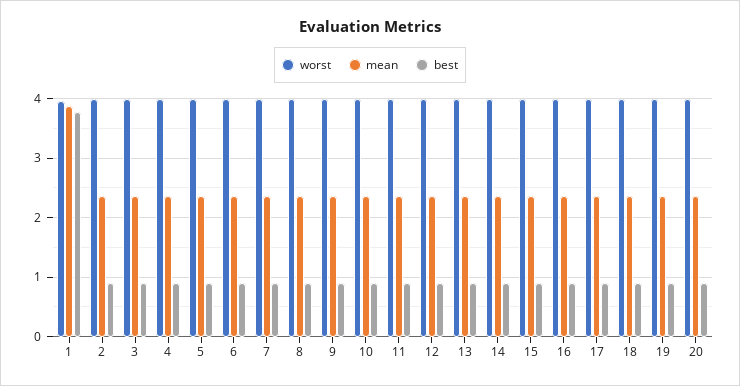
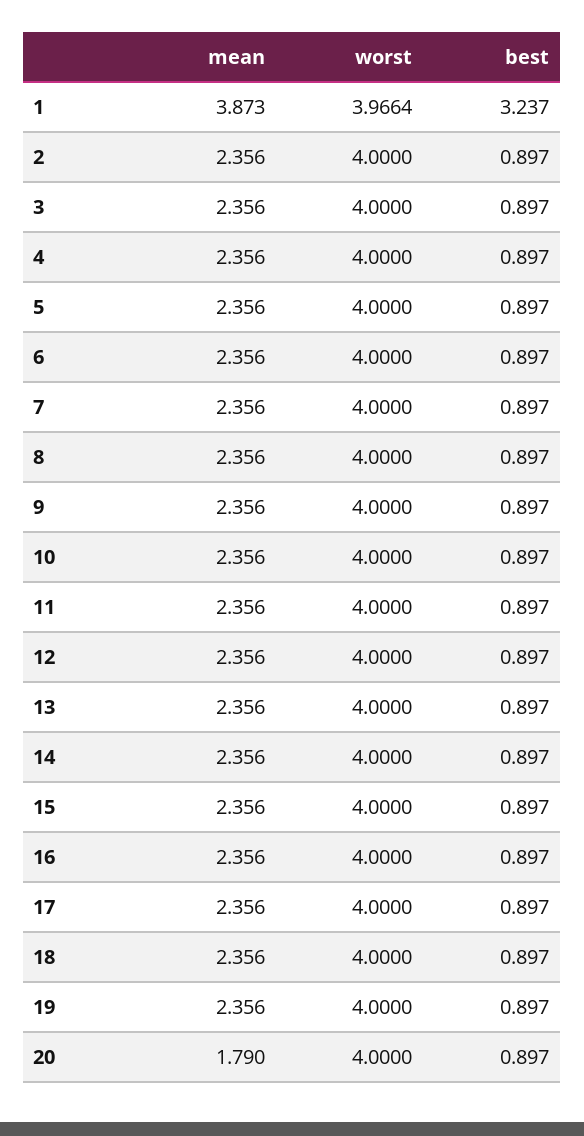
  {
    "worst": {
      "1": 3.9664,
      "2": 4,
      "3": 4,
      "4": 4,
      "5": 4,
      "6": 4,
      "7": 4,
      "8": 4,
      "9": 4,
      "10": 4,
      "11": 4,
      "12": 4,
      "13": 4,
      "14": 4,
      "15": 4,
      "16": 4,
      "17": 4,
      "18": 4,
      "19": 4,
      "20": 4
    },
    "mean": {
      "1": 3.873,
      "2": 2.356,
      "3": 2.356,
      "4": 2.356,
      "5": 2.356,
      "6": 2.356,
      "7": 2.356,
      "8": 2.356,
      "9": 2.356,
      "10": 2.356,
      "11": 2.356,
      "12": 2.356,
      "13": 2.356,
      "14": 2.356,
      "15": 2.356,
      "16": 2.356,
      "17": 2.356,
      "18": 2.356,
      "19": 2.356,
-     "20": 2.4
+     "20": 1.79
    },
    "best": {
-     "1": 3.8,
+     "1": 3.237,
      "2": 0.897,
      "3": 0.897,
      "4": 0.897,
      "5": 0.897,
      "6": 0.897,
      "7": 0.897,
      "8": 0.897,
      "9": 0.897,
      "10": 0.897,
      "11": 0.897,
      "12": 0.897,
      "13": 0.897,
      "14": 0.897,
      "15": 0.897,
      "16": 0.897,
      "17": 0.897,
      "18": 0.897,
      "19": 0.897,
      "20": 0.897
    }
  }

